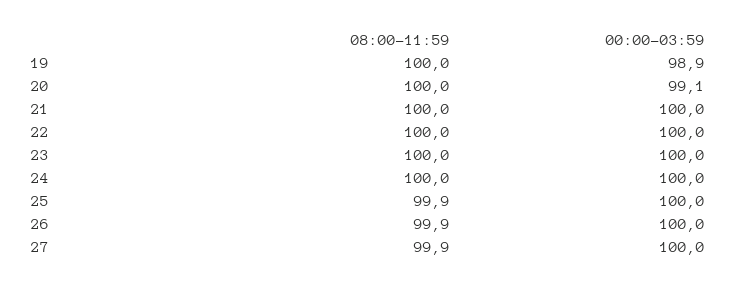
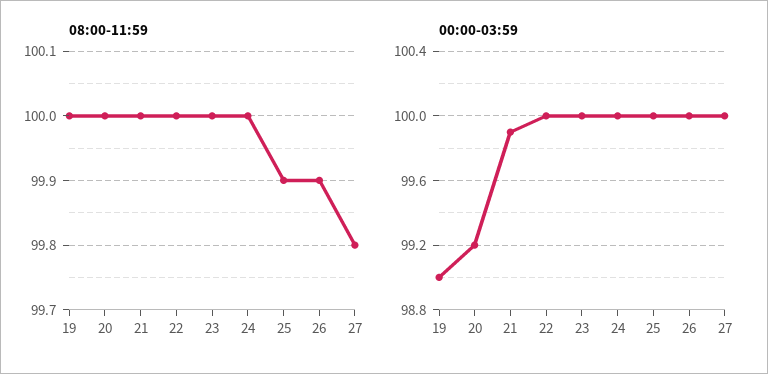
  {
    "08:00-11:59": {
      "19": 100,
      "20": 100,
      "21": 100,
      "22": 100,
      "23": 100,
      "24": 100,
      "25": 99.9,
      "26": 99.9,
-     "27": 99.9
+     "27": 99.8
    },
    "00:00-03:59": {
-     "19": 98.9,
+     "19": 99,
-     "20": 99.1,
+     "20": 99.2,
-     "21": 100,
+     "21": 99.9,
      "22": 100,
      "23": 100,
      "24": 100,
      "25": 100,
      "26": 100,
      "27": 100
    }
  }

